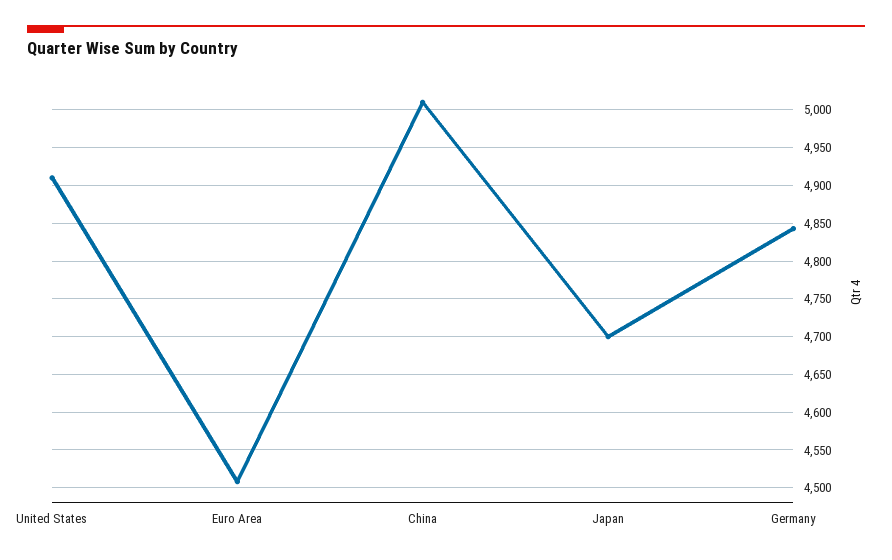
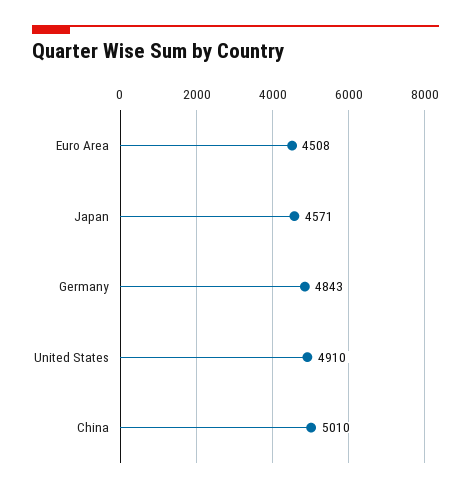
  {
    "United States": 4910,
    "Euro Area": 4508,
    "China": 5010,
-   "Japan": 4700,
+   "Japan": 4571,
    "Germany": 4843
  }

